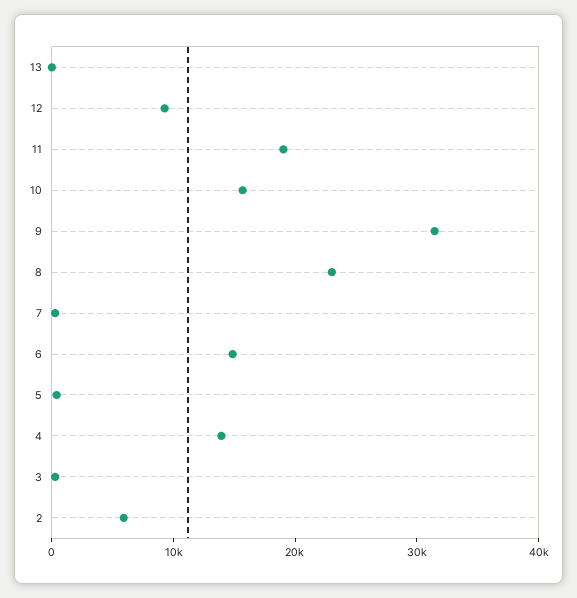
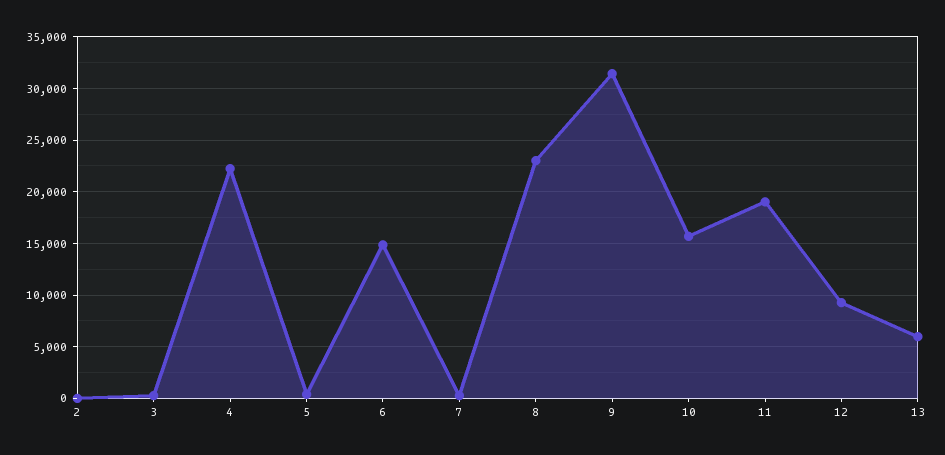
  {
-   "13": 0,
+   "13": 6000,
    "12": 9000,
    "11": 19000,
    "10": 16000,
    "9": 31000,
    "8": 23000,
    "7": 0,
    "6": 15000,
    "5": 0,
-   "4": 14000,
+   "4": 22000,
    "3": 0,
-   "2": 6000
+   "2": 0
  }

